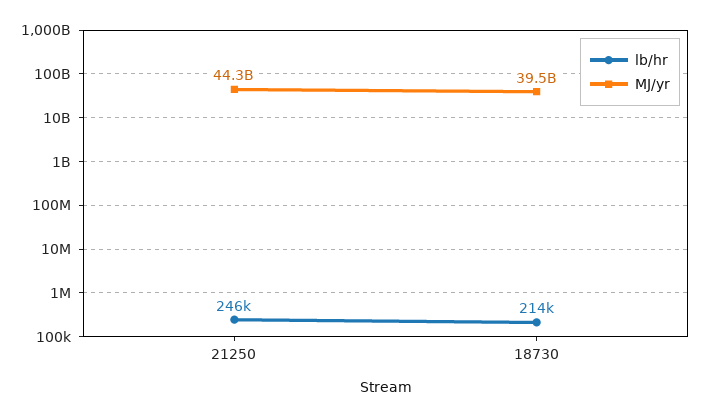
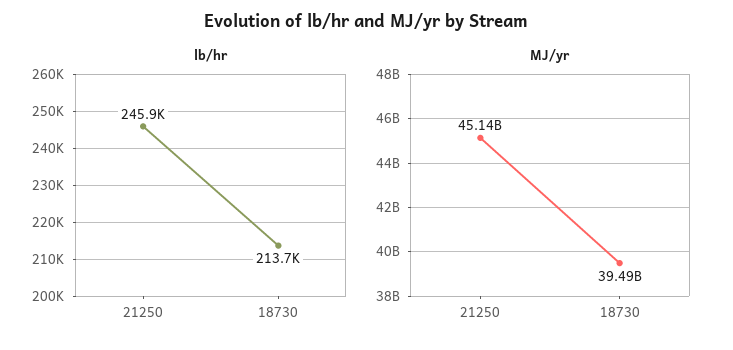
  {
    "lb/hr": {
      "21250": 245900,
      "18730": 213700
    },
    "MJ/yr": {
-     "21250": 44300000000,
+     "21250": 45140000000,
      "18730": 39490000000
    }
  }

